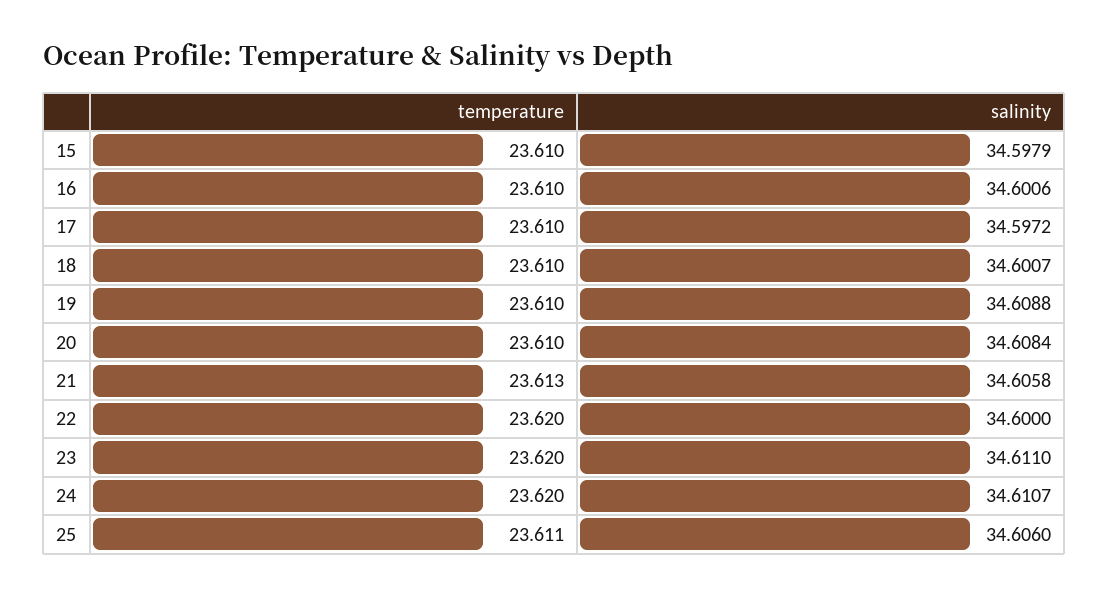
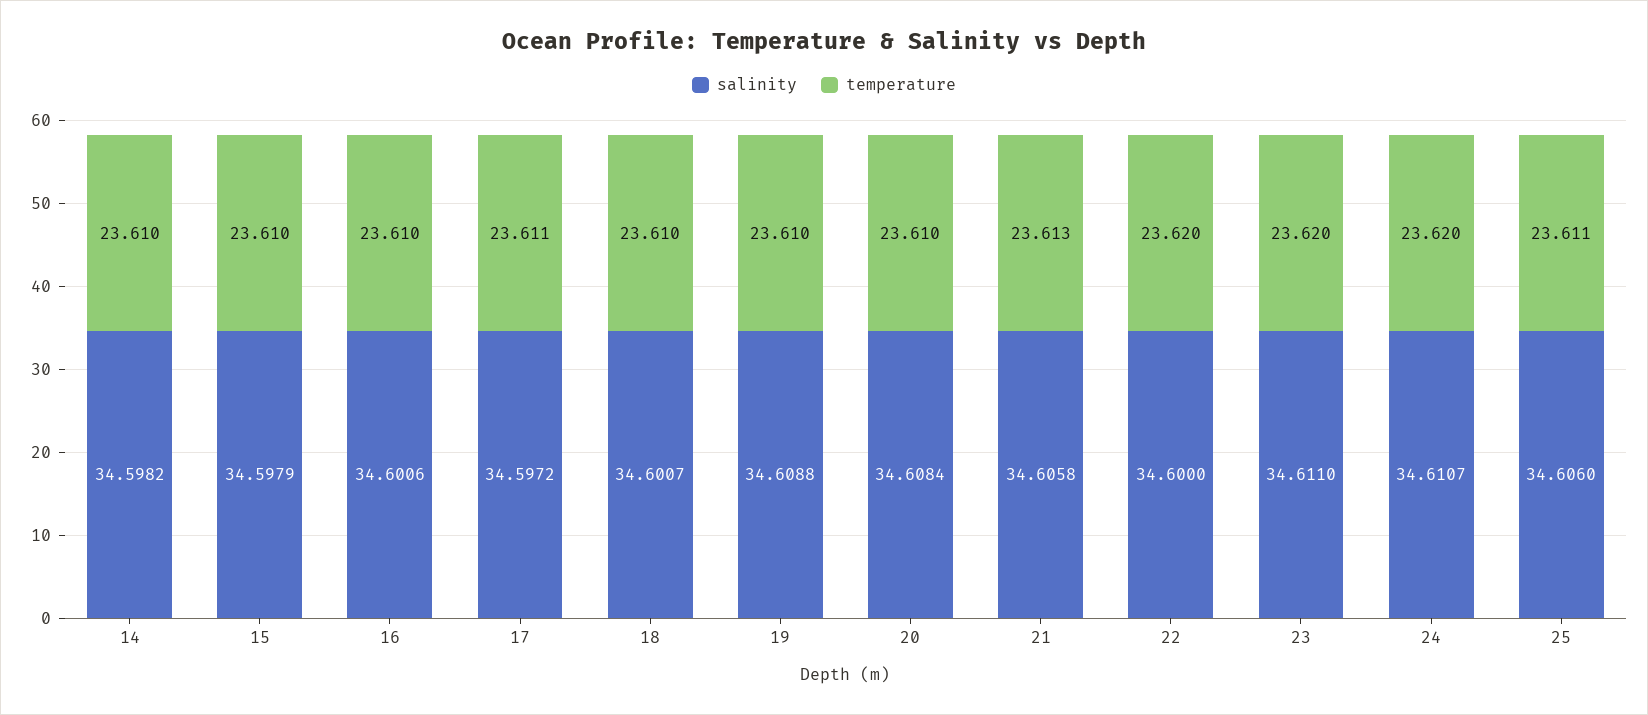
  {
    "temperature": {
      "15": 23.61,
      "16": 23.61,
-     "17": 23.61,
+     "17": 23.611,
      "18": 23.61,
      "19": 23.61,
      "20": 23.61,
      "21": 23.613,
      "22": 23.62,
      "23": 23.62,
      "24": 23.62,
-     "25": 23.611
+     "25": 23.611,
+     "14": 23.61
    },
    "salinity": {
      "15": 34.5979,
      "16": 34.6006,
      "17": 34.5972,
      "18": 34.6007,
      "19": 34.6088,
      "20": 34.6084,
      "21": 34.6058,
      "22": 34.6,
      "23": 34.611,
      "24": 34.6107,
-     "25": 34.606
+     "25": 34.606,
+     "14": 34.5982
    }
  }

